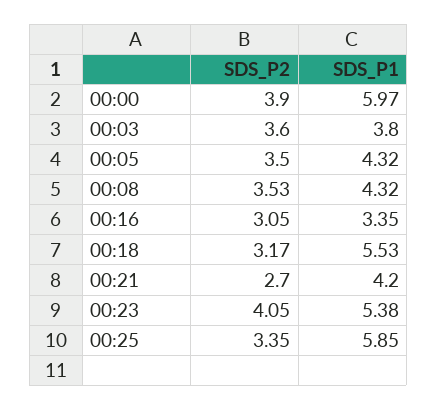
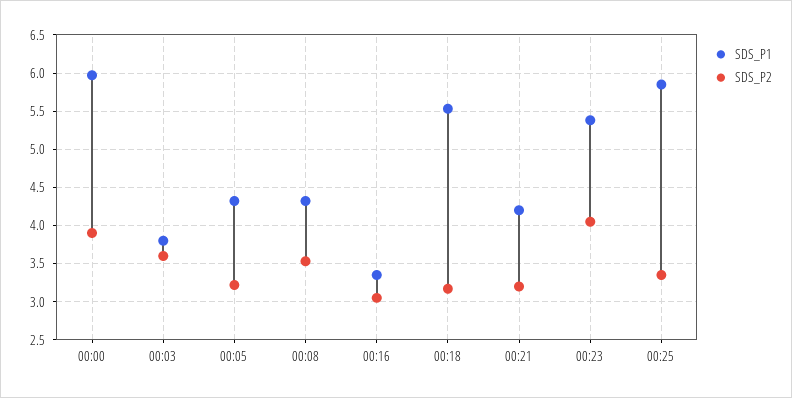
  {
    "SDS_P2": {
      "00:00": 3.9,
      "00:03": 3.6,
-     "00:05": 3.5,
+     "00:05": 3.2,
      "00:08": 3.53,
      "00:16": 3.05,
      "00:18": 3.17,
-     "00:21": 2.7,
+     "00:21": 3.2,
      "00:23": 4.05,
      "00:25": 3.35
    },
    "SDS_P1": {
      "00:00": 5.97,
      "00:03": 3.8,
      "00:05": 4.32,
      "00:08": 4.32,
      "00:16": 3.35,
      "00:18": 5.53,
      "00:21": 4.2,
      "00:23": 5.38,
      "00:25": 5.85
    }
  }

